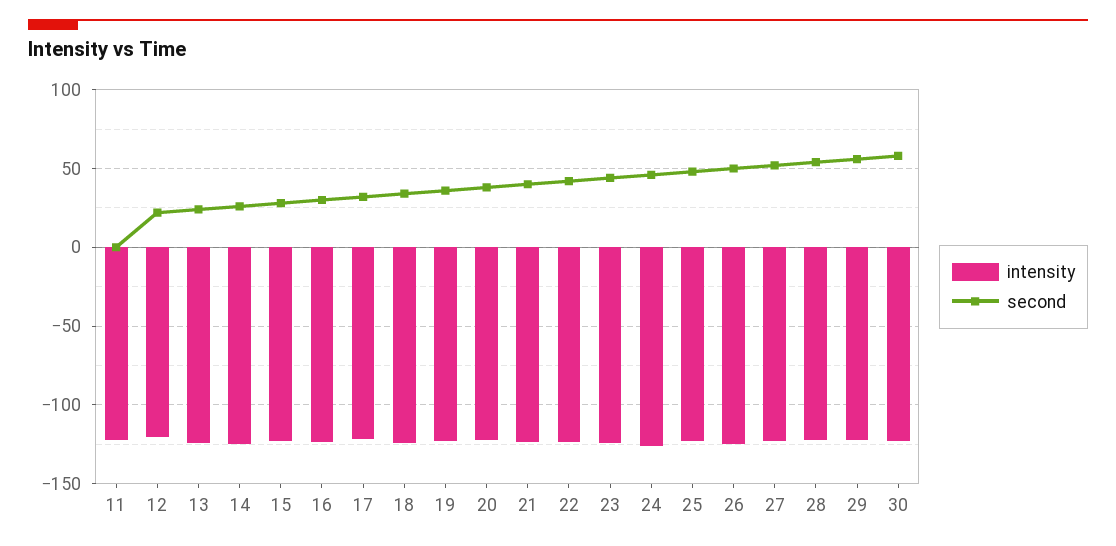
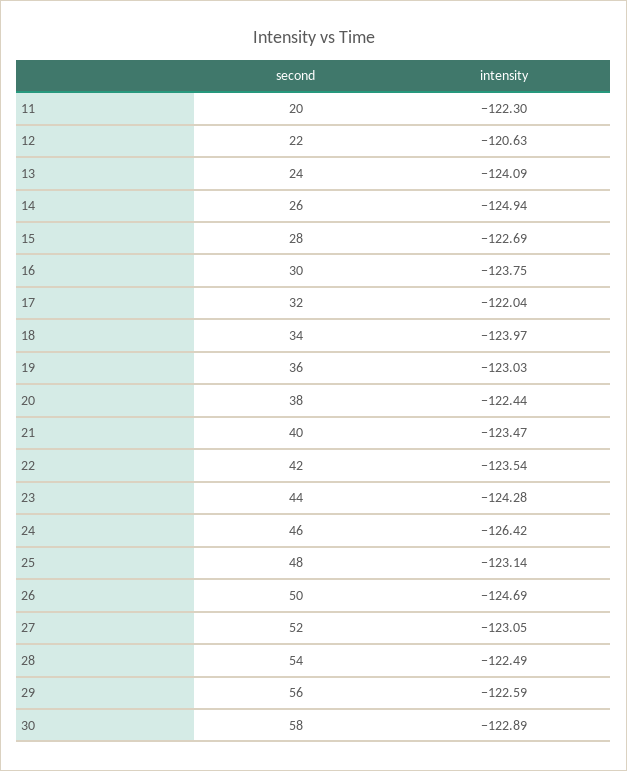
  {
    "intensity": {
      "11": -122.3,
      "12": -120.63,
      "13": -124.09,
      "14": -124.94,
      "15": -122.69,
      "16": -123.75,
      "17": -122.04,
      "18": -123.97,
      "19": -123.03,
      "20": -122.44,
      "21": -123.47,
      "22": -123.54,
      "23": -124.28,
      "24": -126.42,
      "25": -123.14,
      "26": -124.69,
      "27": -123.05,
      "28": -122.49,
      "29": -122.59,
      "30": -122.89
    },
    "second": {
-     "11": 0,
+     "11": 20,
      "12": 22,
      "13": 24,
      "14": 26,
      "15": 28,
      "16": 30,
      "17": 32,
      "18": 34,
      "19": 36,
      "20": 38,
      "21": 40,
      "22": 42,
      "23": 44,
      "24": 46,
      "25": 48,
      "26": 50,
      "27": 52,
      "28": 54,
      "29": 56,
      "30": 58
    }
  }

